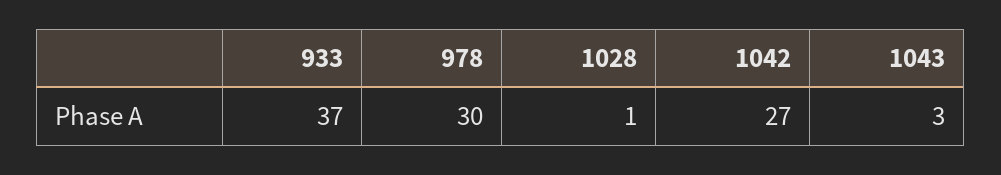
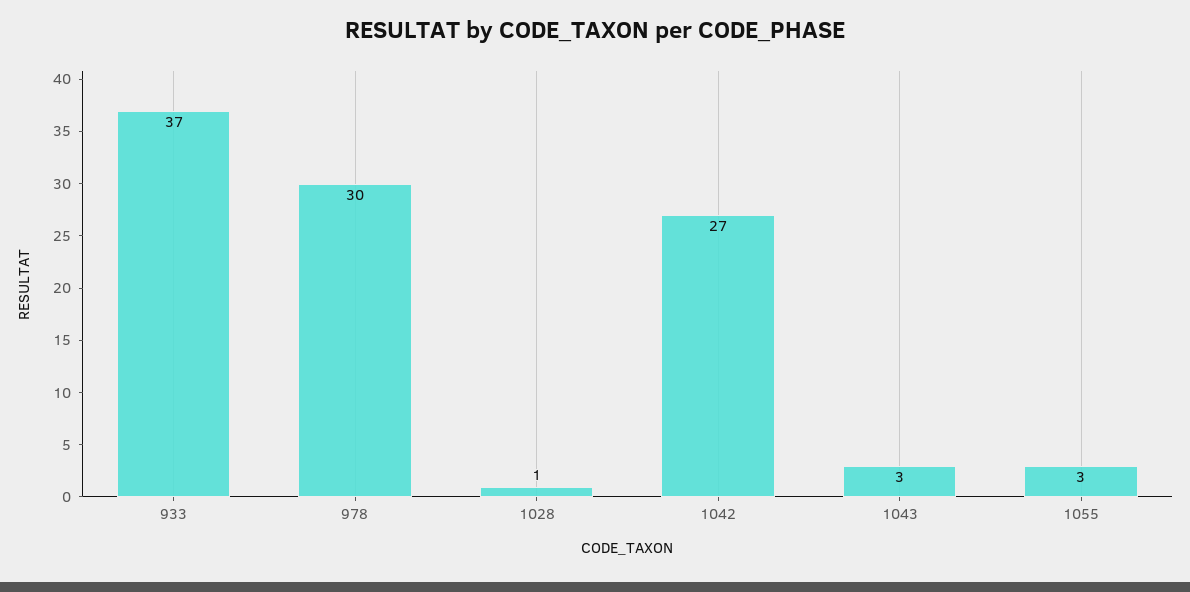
  {
    "933": 37,
    "978": 30,
    "1028": 1,
    "1042": 27,
-   "1043": 3
+   "1043": 3,
+   "1055": 3
  }

